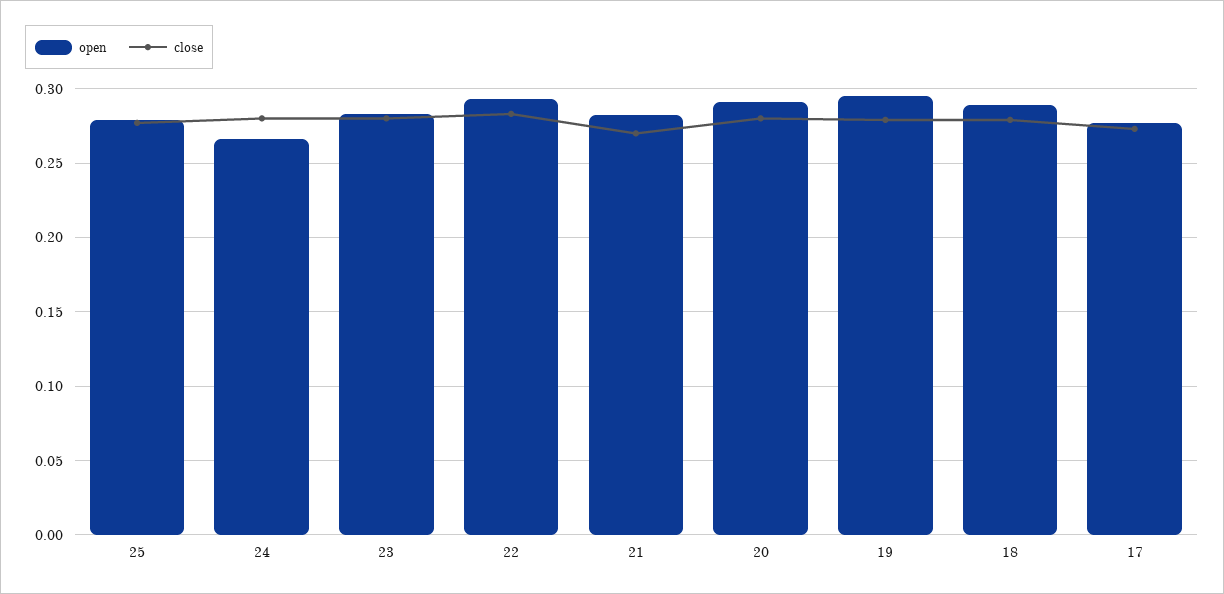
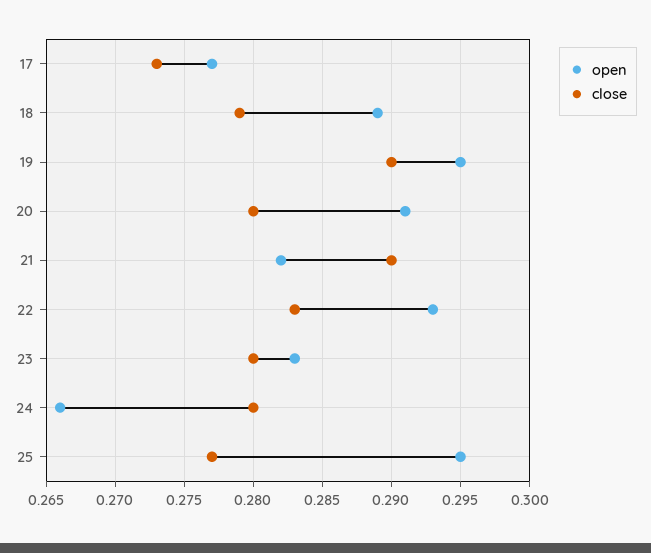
  {
    "open": {
-     "25": 0.28,
+     "25": 0.295,
      "24": 0.266,
      "23": 0.283,
      "22": 0.293,
      "21": 0.282,
      "20": 0.291,
      "19": 0.295,
      "18": 0.289,
      "17": 0.277
    },
    "close": {
      "25": 0.277,
      "24": 0.28,
      "23": 0.28,
      "22": 0.283,
-     "21": 0.27,
+     "21": 0.29,
      "20": 0.28,
-     "19": 0.28,
+     "19": 0.29,
      "18": 0.279,
      "17": 0.273
    }
  }

